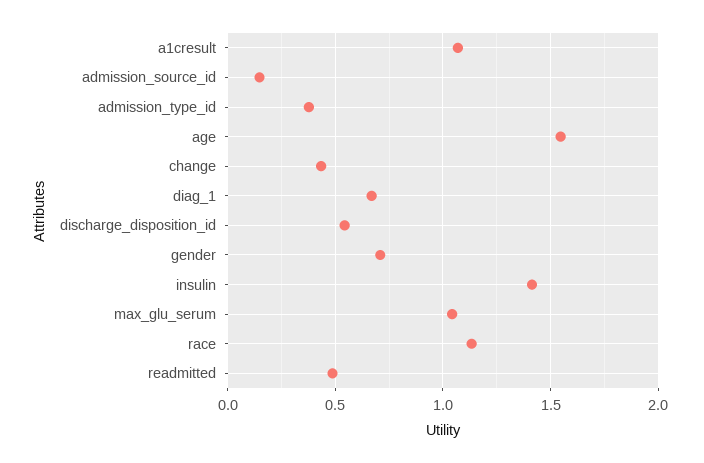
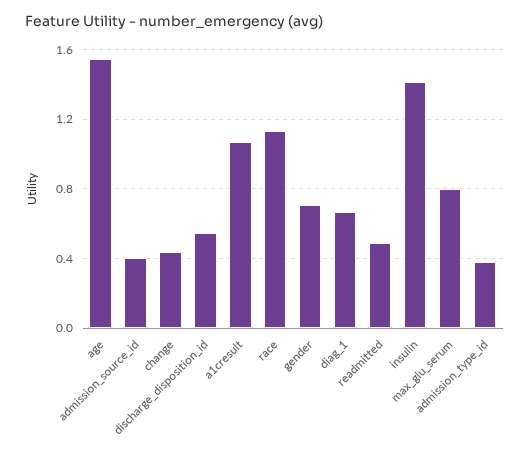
  {
    "a1cresult": 1.05,
-   "admission_source_id": 0.15,
+   "admission_source_id": 0.4,
    "admission_type_id": 0.4,
    "age": 1.55,
    "change": 0.45,
    "diag_1": 0.65,
    "discharge_disposition_id": 0.55,
    "gender": 0.7,
    "insulin": 1.4,
-   "max_glu_serum": 1.05,
+   "max_glu_serum": 0.8,
    "race": 1.15,
    "readmitted": 0.5
  }

